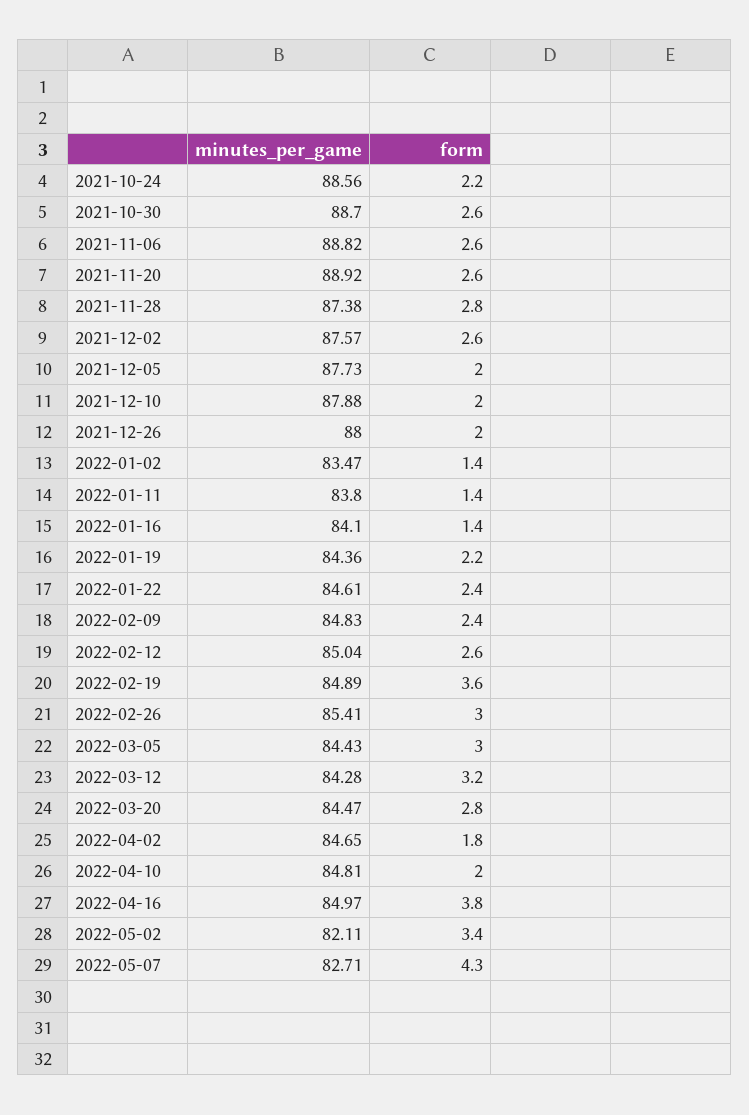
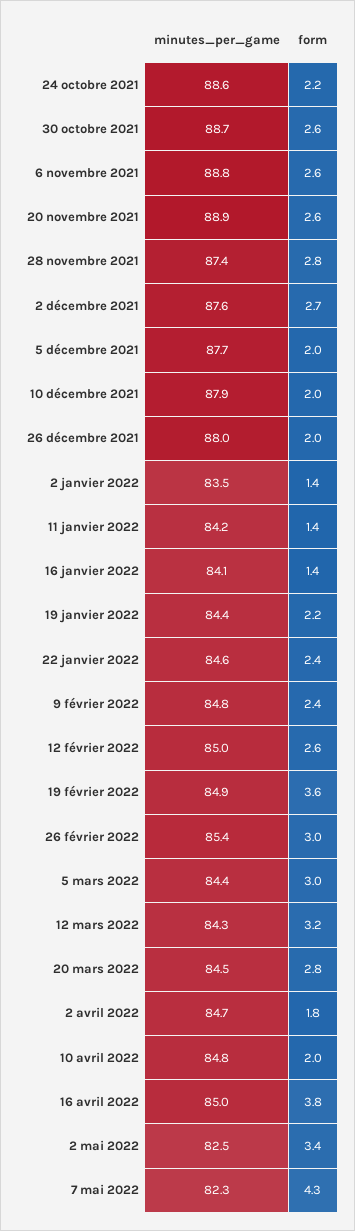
  {
    "minutes_per_game": {
      "2021-10-24": 88.56,
      "2021-10-30": 88.7,
      "2021-11-06": 88.82,
      "2021-11-20": 88.92,
      "2021-11-28": 87.38,
      "2021-12-02": 87.57,
      "2021-12-05": 87.73,
      "2021-12-10": 87.88,
      "2021-12-26": 88,
      "2022-01-02": 83.47,
-     "2022-01-11": 83.8,
+     "2022-01-11": 84.2,
      "2022-01-16": 84.1,
      "2022-01-19": 84.36,
      "2022-01-22": 84.61,
      "2022-02-09": 84.83,
      "2022-02-12": 85.04,
      "2022-02-19": 84.89,
      "2022-02-26": 85.41,
      "2022-03-05": 84.43,
      "2022-03-12": 84.28,
      "2022-03-20": 84.47,
      "2022-04-02": 84.65,
      "2022-04-10": 84.81,
      "2022-04-16": 84.97,
-     "2022-05-02": 82.11,
+     "2022-05-02": 82.5,
-     "2022-05-07": 82.71
+     "2022-05-07": 82.3
    },
    "form": {
      "2021-10-24": 2.2,
      "2021-10-30": 2.6,
      "2021-11-06": 2.6,
      "2021-11-20": 2.6,
      "2021-11-28": 2.8,
-     "2021-12-02": 2.6,
+     "2021-12-02": 2.7,
      "2021-12-05": 2,
      "2021-12-10": 2,
      "2021-12-26": 2,
      "2022-01-02": 1.4,
      "2022-01-11": 1.4,
      "2022-01-16": 1.4,
      "2022-01-19": 2.2,
      "2022-01-22": 2.4,
      "2022-02-09": 2.4,
      "2022-02-12": 2.6,
      "2022-02-19": 3.6,
      "2022-02-26": 3,
      "2022-03-05": 3,
      "2022-03-12": 3.2,
      "2022-03-20": 2.8,
      "2022-04-02": 1.8,
      "2022-04-10": 2,
      "2022-04-16": 3.8,
      "2022-05-02": 3.4,
      "2022-05-07": 4.3
    }
  }

